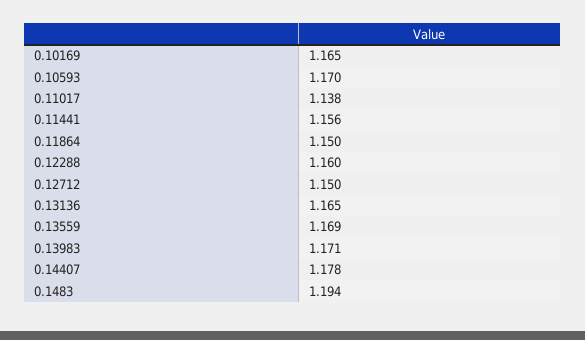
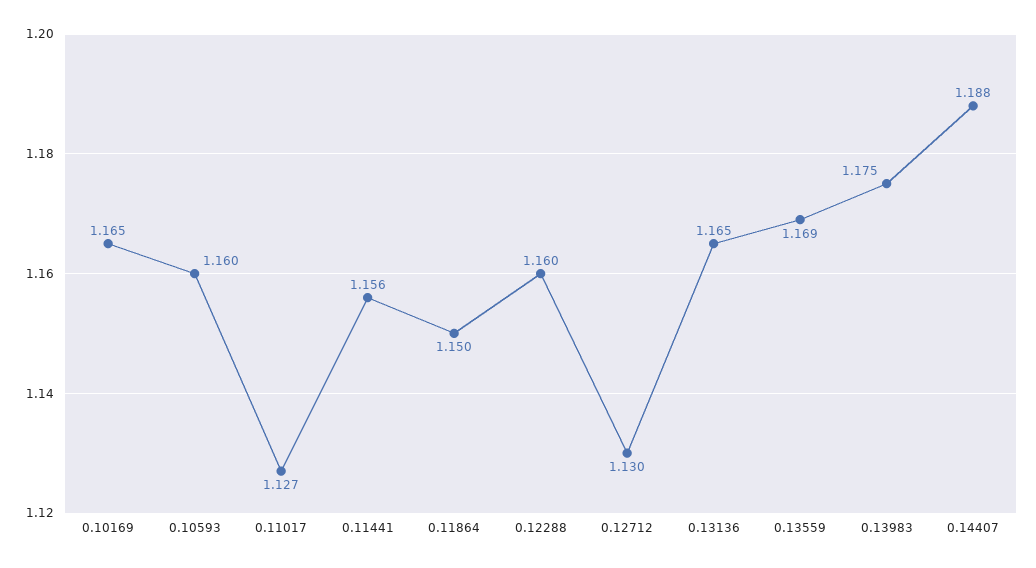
  {
    "0.10169": 1.165,
-   "0.10593": 1.17,
+   "0.10593": 1.16,
-   "0.11017": 1.138,
+   "0.11017": 1.127,
    "0.11441": 1.156,
    "0.11864": 1.15,
    "0.12288": 1.16,
-   "0.12712": 1.15,
+   "0.12712": 1.13,
    "0.13136": 1.165,
    "0.13559": 1.169,
-   "0.13983": 1.171,
+   "0.13983": 1.175,
-   "0.14407": 1.178,
+   "0.14407": 1.188
-   "0.1483": 1.194
  }

